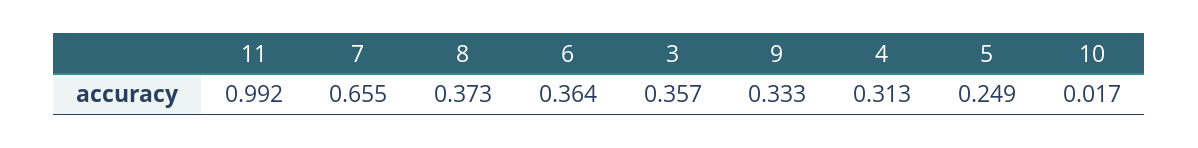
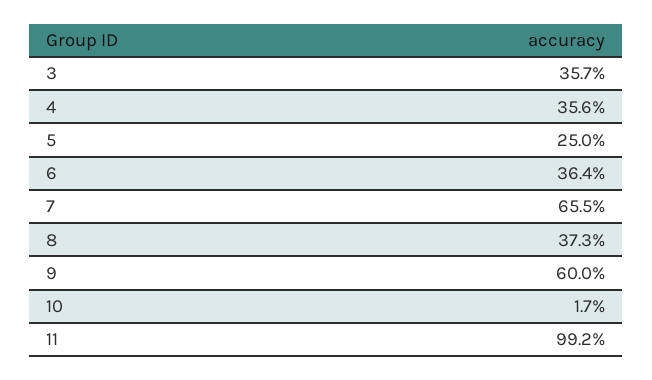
  {
    "11": 0.992,
    "7": 0.655,
    "8": 0.373,
    "6": 0.364,
    "3": 0.357,
-   "9": 0.333,
+   "9": 0.6,
-   "4": 0.313,
+   "4": 0.356,
-   "5": 0.249,
+   "5": 0.25,
    "10": 0.017
  }

